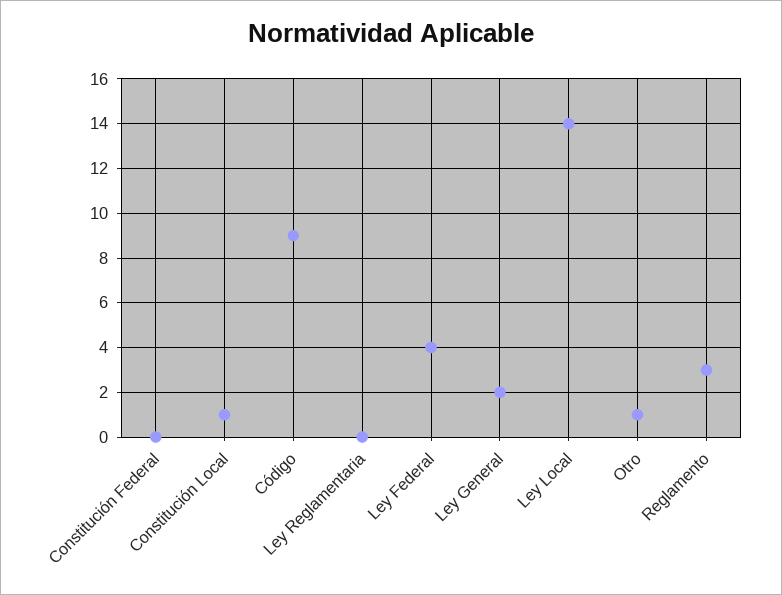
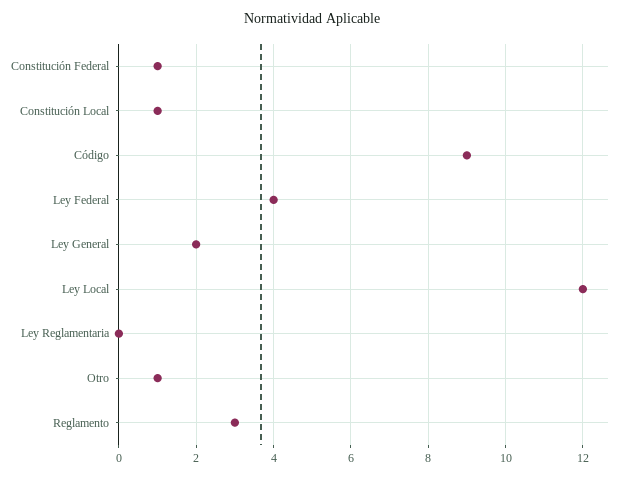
  {
-   "Constitución Federal": 0,
+   "Constitución Federal": 1,
    "Constitución Local": 1,
    "Código": 9,
    "Ley Reglamentaria": 0,
    "Ley Federal": 4,
    "Ley General": 2,
-   "Ley Local": 14,
+   "Ley Local": 12,
    "Otro": 1,
    "Reglamento": 3
  }

